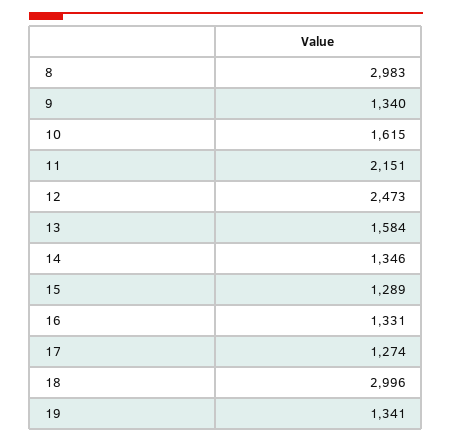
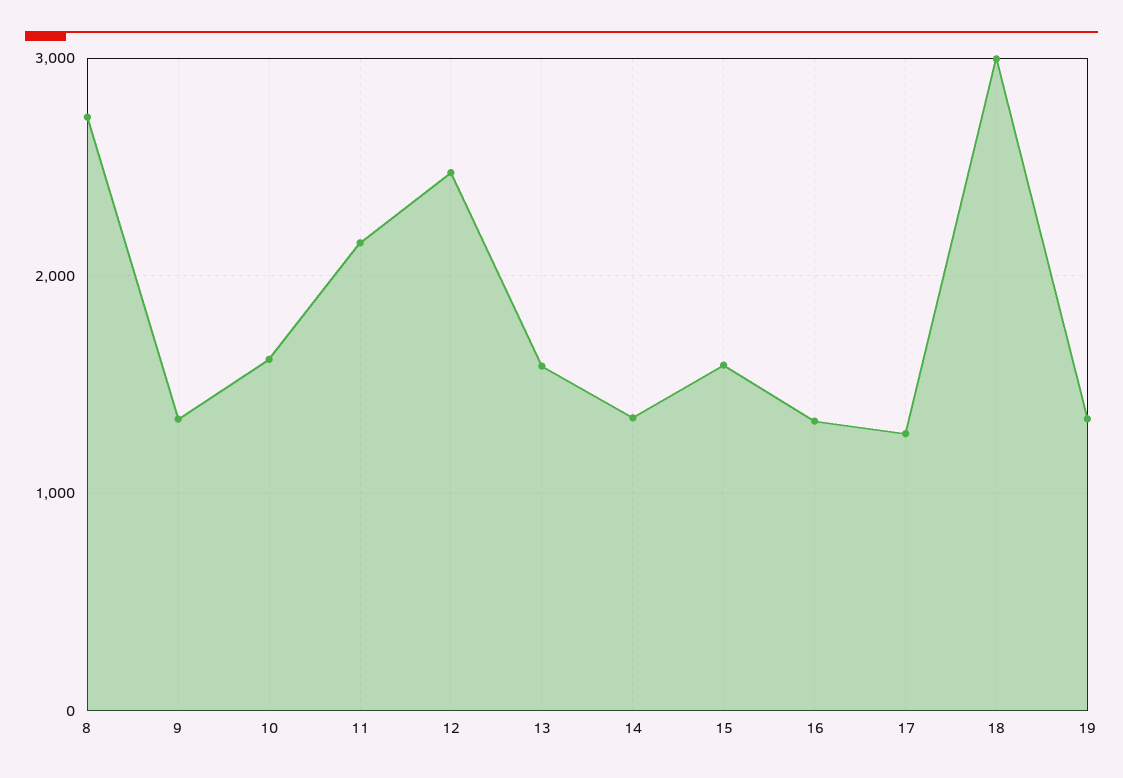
  {
-   "8": 2983,
+   "8": 2700,
    "9": 1340,
    "10": 1615,
    "11": 2151,
    "12": 2473,
    "13": 1584,
    "14": 1346,
-   "15": 1289,
+   "15": 1600,
    "16": 1331,
    "17": 1274,
    "18": 2996,
    "19": 1341
  }

